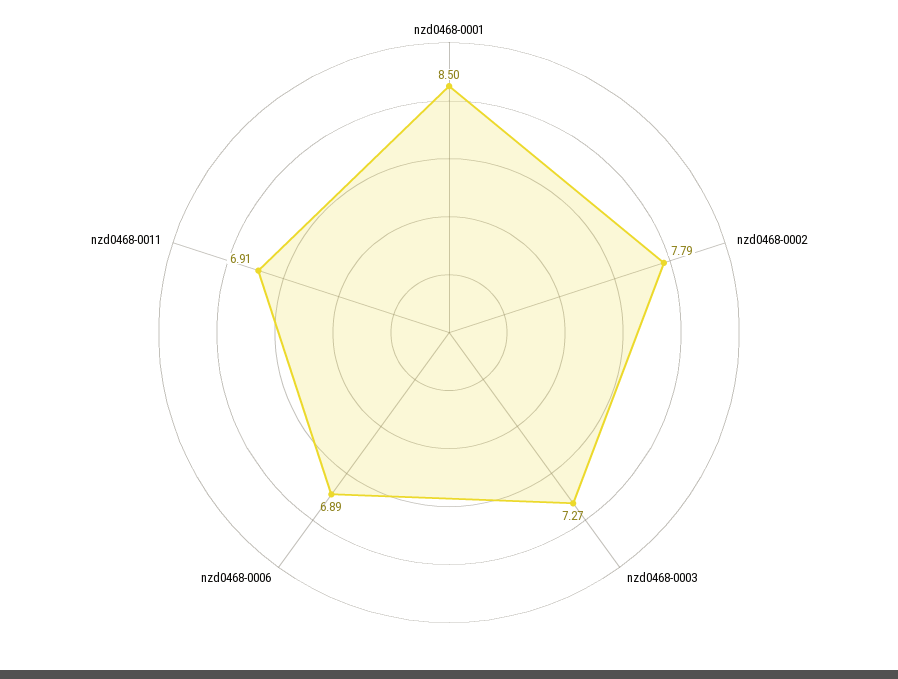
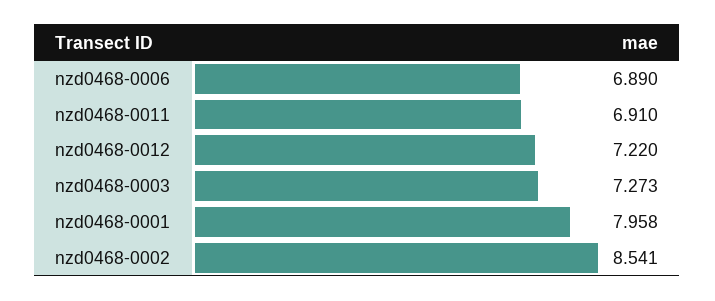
  {
-   "nzd0468-0001": 8.5,
+   "nzd0468-0001": 7.958,
-   "nzd0468-0002": 7.79,
+   "nzd0468-0002": 8.541,
    "nzd0468-0003": 7.273,
    "nzd0468-0006": 6.89,
-   "nzd0468-0011": 6.91
+   "nzd0468-0011": 6.91,
+   "nzd0468-0012": 7.22
  }

